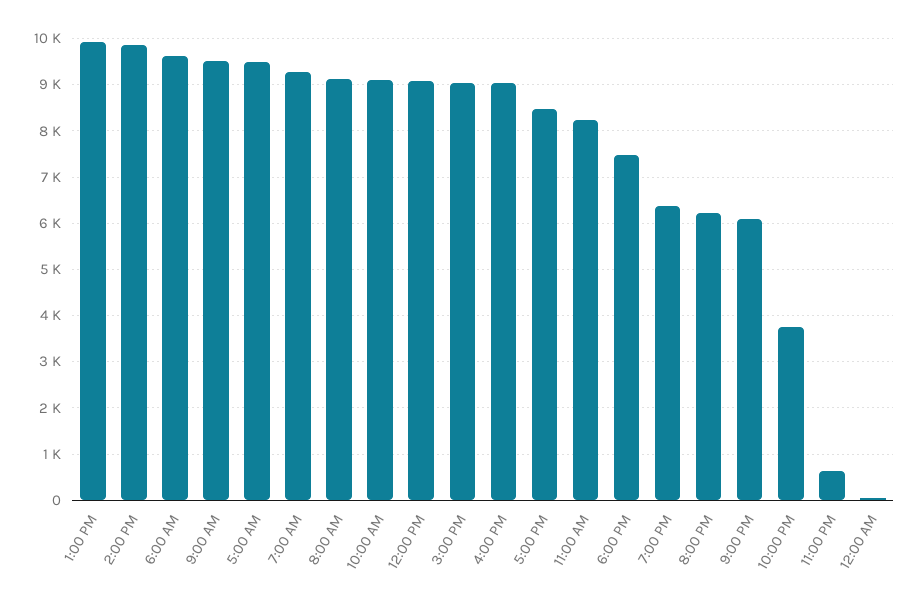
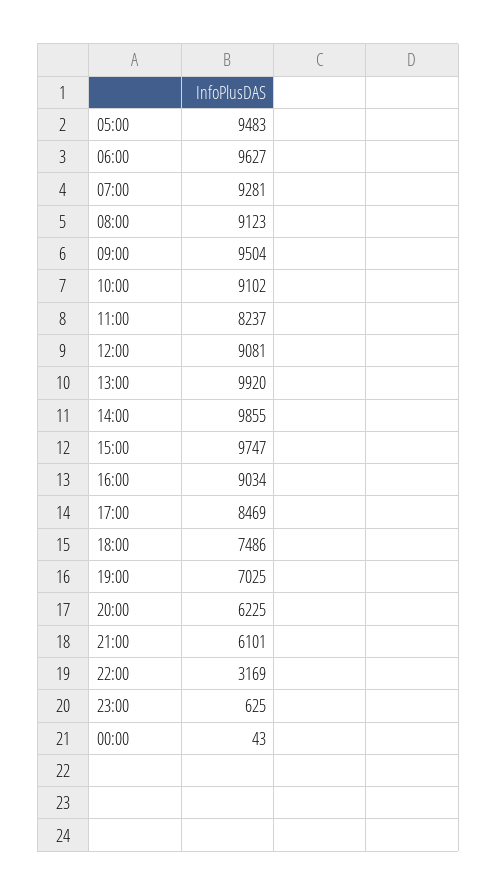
  {
    "1:00 PM": 9920,
    "2:00 PM": 9855,
    "6:00 AM": 9627,
    "9:00 AM": 9504,
    "5:00 AM": 9483,
    "7:00 AM": 9281,
    "8:00 AM": 9123,
    "10:00 AM": 9102,
    "12:00 PM": 9081,
-   "3:00 PM": 9000,
+   "3:00 PM": 9747,
    "4:00 PM": 9034,
    "5:00 PM": 8469,
    "11:00 AM": 8237,
    "6:00 PM": 7486,
-   "7:00 PM": 6400,
+   "7:00 PM": 7025,
    "8:00 PM": 6225,
    "9:00 PM": 6101,
-   "10:00 PM": 3800,
+   "10:00 PM": 3169,
    "11:00 PM": 625,
    "12:00 AM": 43
  }

